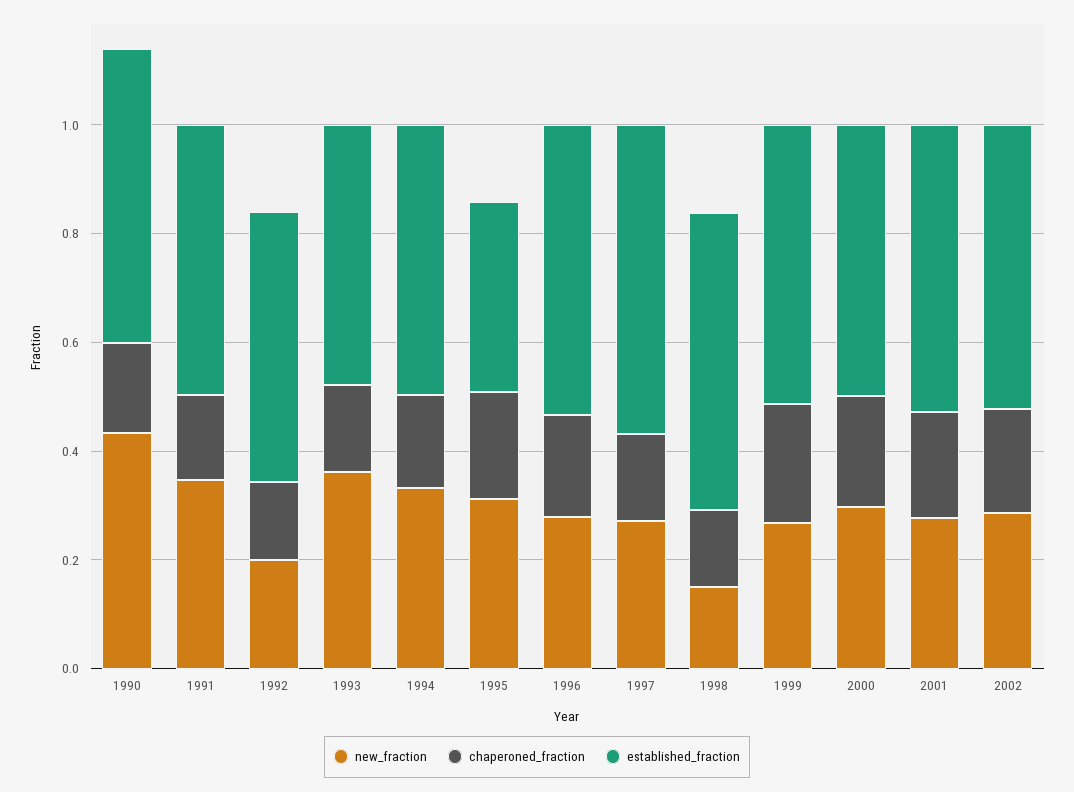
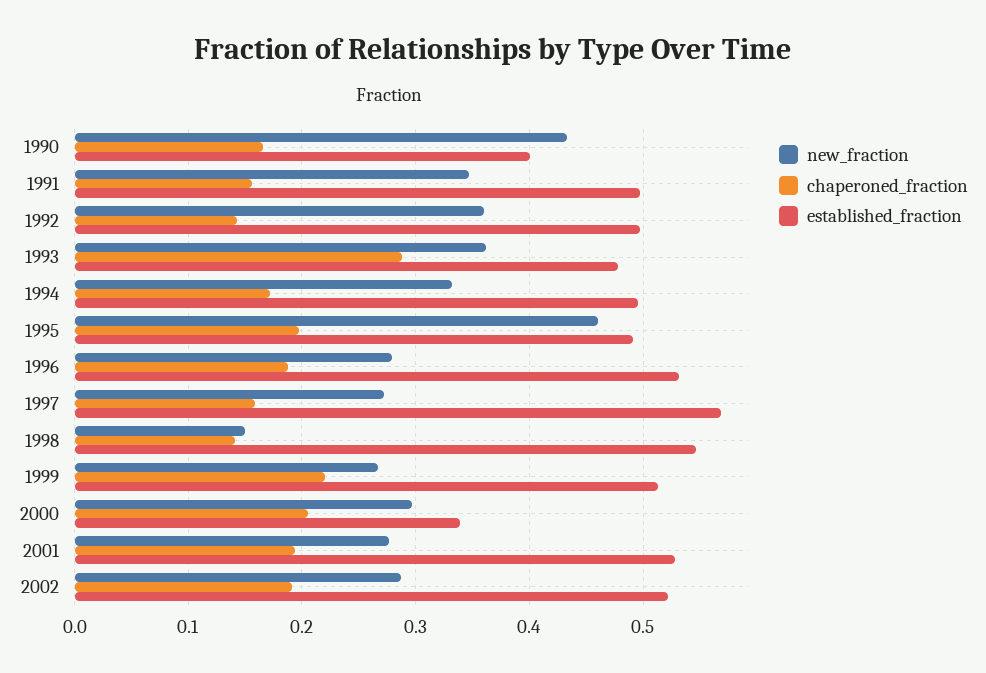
  {
    "new_fraction": {
      "1990": 0.43,
      "1991": 0.35,
-     "1992": 0.2,
+     "1992": 0.36,
      "1993": 0.36,
      "1994": 0.33,
-     "1995": 0.3,
+     "1995": 0.46,
      "1996": 0.28,
      "1997": 0.27,
      "1998": 0.15,
      "1999": 0.27,
      "2000": 0.3,
      "2001": 0.28,
      "2002": 0.29
    },
    "chaperoned_fraction": {
      "1990": 0.17,
      "1991": 0.16,
      "1992": 0.14,
-     "1993": 0.15,
+     "1993": 0.29,
      "1994": 0.17,
      "1995": 0.2,
      "1996": 0.19,
      "1997": 0.16,
      "1998": 0.14,
      "1999": 0.22,
      "2000": 0.21,
      "2001": 0.19,
      "2002": 0.19
    },
    "established_fraction": {
-     "1990": 0.55,
+     "1990": 0.4,
      "1991": 0.5,
      "1992": 0.5,
      "1993": 0.48,
      "1994": 0.5,
-     "1995": 0.35,
+     "1995": 0.49,
      "1996": 0.53,
      "1997": 0.57,
      "1998": 0.55,
      "1999": 0.51,
-     "2000": 0.5,
+     "2000": 0.34,
      "2001": 0.53,
      "2002": 0.52
    }
  }

